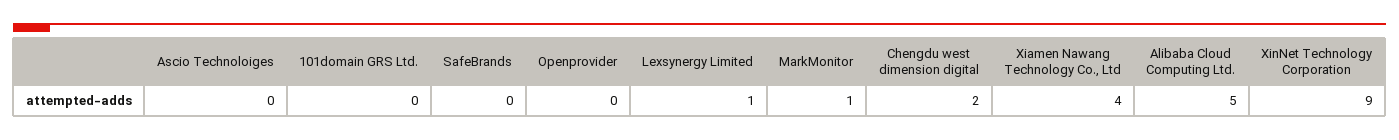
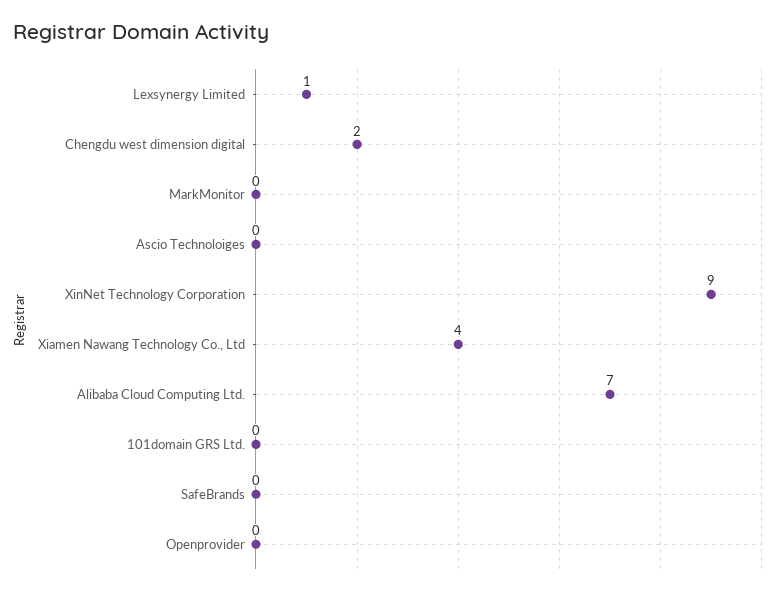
  {
    "Ascio Technoloiges": 0,
    "101domain GRS Ltd.": 0,
    "SafeBrands": 0,
    "Openprovider": 0,
    "Lexsynergy Limited": 1,
-   "MarkMonitor": 1,
+   "MarkMonitor": 0,
    "Chengdu west dimension digital": 2,
    "Xiamen Nawang Technology Co., Ltd": 4,
-   "Alibaba Cloud Computing Ltd.": 5,
+   "Alibaba Cloud Computing Ltd.": 7,
    "XinNet Technology Corporation": 9
  }

